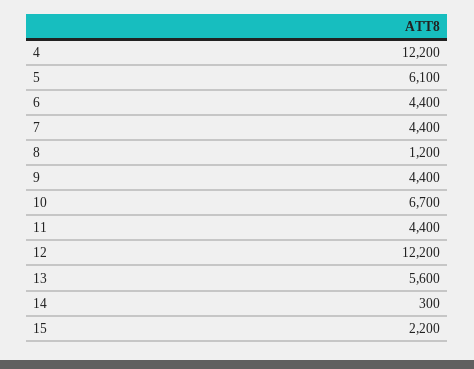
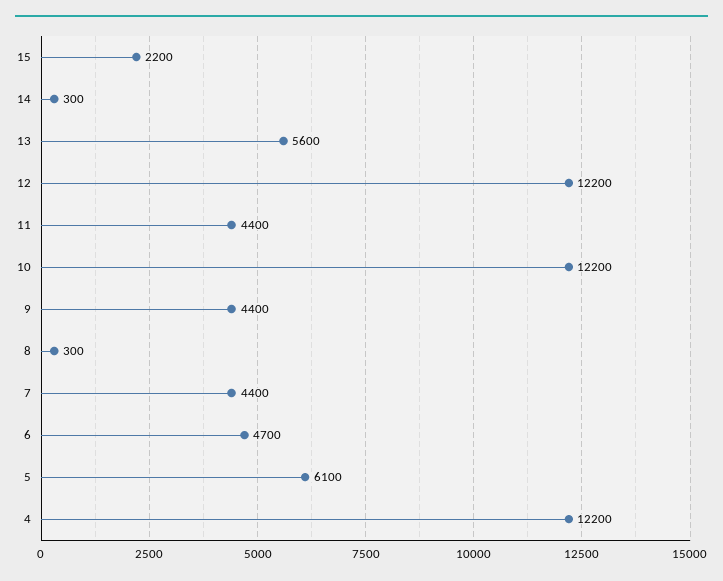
  {
    "4": 12200,
    "5": 6100,
-   "6": 4400,
+   "6": 4700,
    "7": 4400,
-   "8": 1200,
+   "8": 300,
    "9": 4400,
-   "10": 6700,
+   "10": 12200,
    "11": 4400,
    "12": 12200,
    "13": 5600,
    "14": 300,
    "15": 2200
  }

